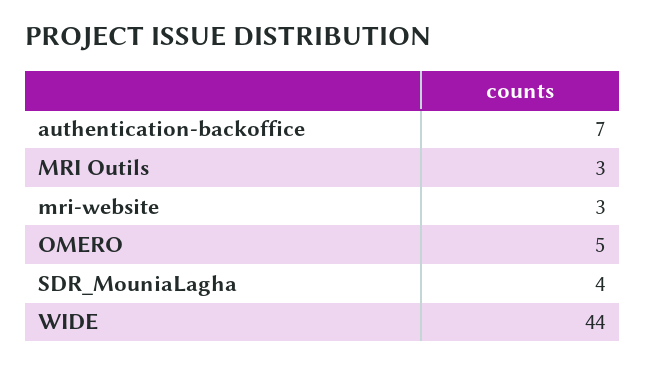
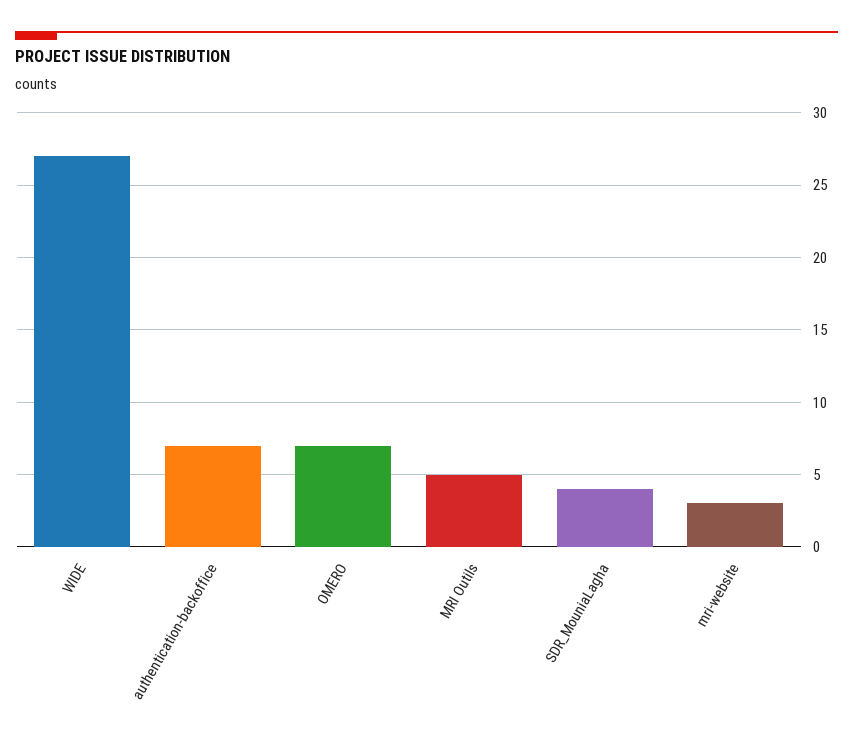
  {
    "authentication-backoffice": 7,
-   "MRI Outils": 3,
+   "MRI Outils": 5,
    "mri-website": 3,
-   "OMERO": 5,
+   "OMERO": 7,
    "SDR_MouniaLagha": 4,
-   "WIDE": 44
+   "WIDE": 27
  }

